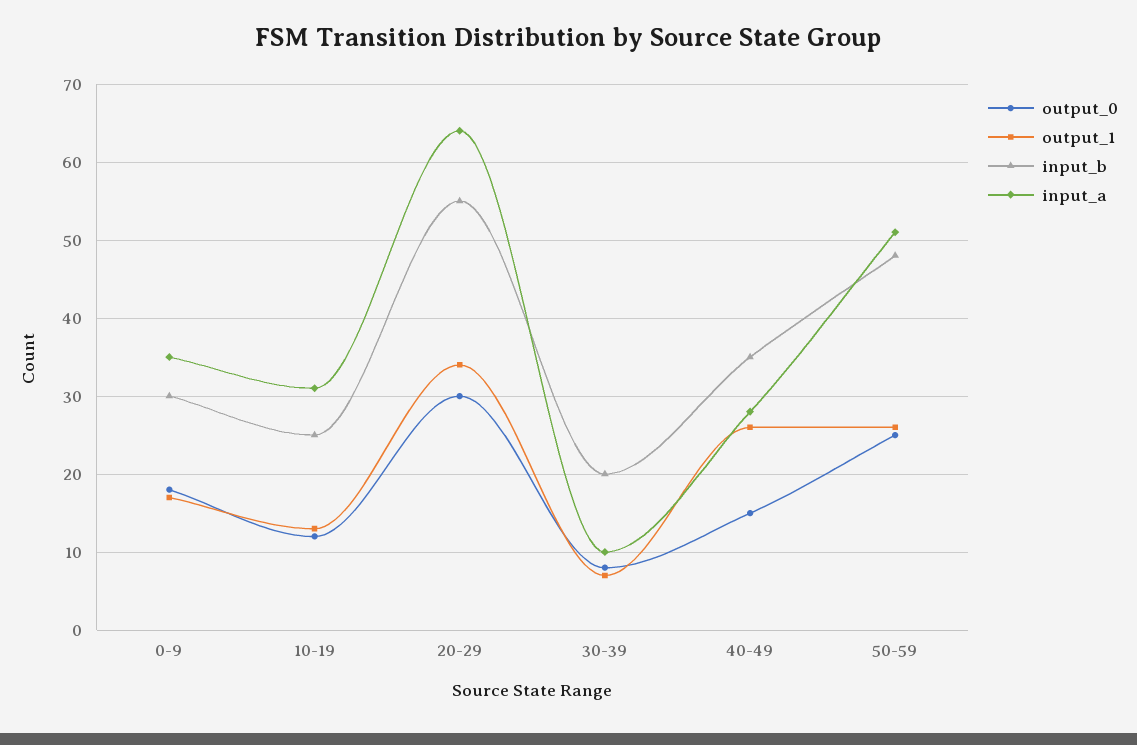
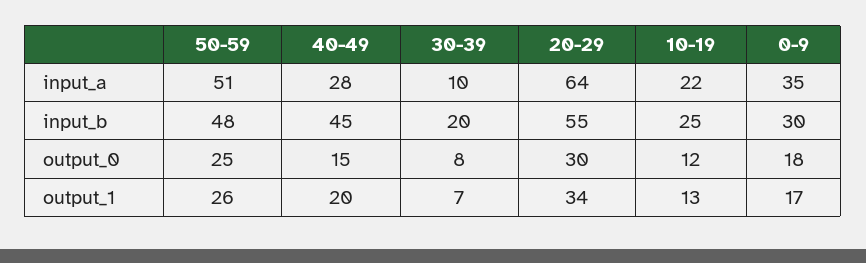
  {
    "output_0": {
      "0-9": 18,
      "10-19": 12,
      "20-29": 30,
      "30-39": 8,
      "40-49": 15,
      "50-59": 25
    },
    "output_1": {
      "0-9": 17,
      "10-19": 13,
      "20-29": 34,
      "30-39": 7,
-     "40-49": 26,
+     "40-49": 20,
      "50-59": 26
    },
    "input_b": {
      "0-9": 30,
      "10-19": 25,
      "20-29": 55,
      "30-39": 20,
-     "40-49": 35,
+     "40-49": 45,
      "50-59": 48
    },
    "input_a": {
      "0-9": 35,
-     "10-19": 31,
+     "10-19": 22,
      "20-29": 64,
      "30-39": 10,
      "40-49": 28,
      "50-59": 51
    }
  }

